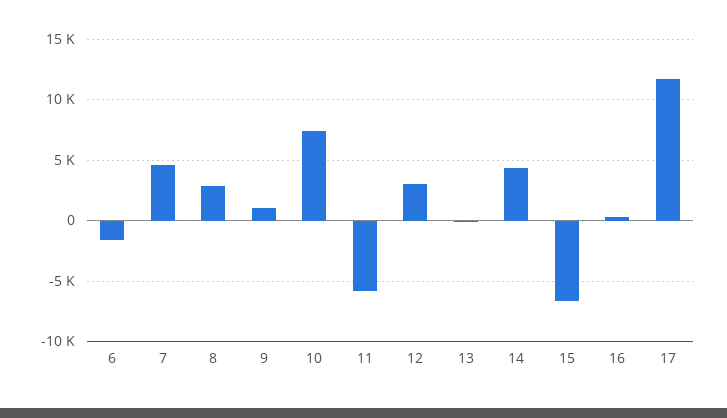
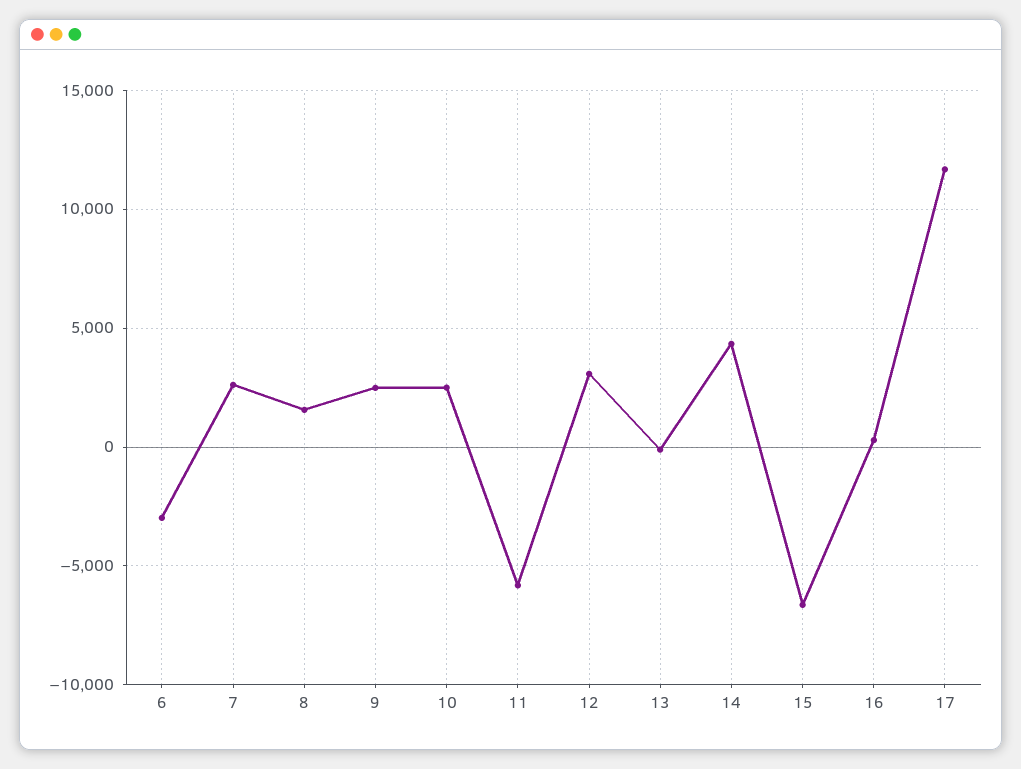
  {
-   "6": -1500,
+   "6": -3000,
-   "7": 4500,
+   "7": 2500,
-   "8": 3000,
+   "8": 1500,
-   "9": 1000,
+   "9": 2500,
-   "10": 7500,
+   "10": 2500,
    "11": -6000,
    "12": 3000,
    "13": 0,
    "14": 4500,
    "15": -6500,
    "16": 500,
    "17": 11500
  }

